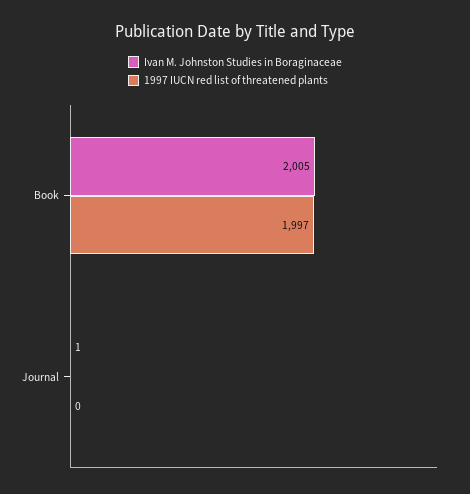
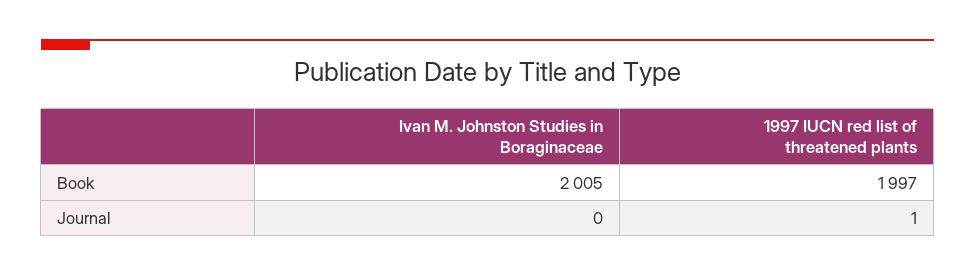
  {
    "Ivan M. Johnston Studies in Boraginaceae": {
      "Book": 2005,
-     "Journal": 1
+     "Journal": 0
    },
    "1997 IUCN red list of threatened plants": {
      "Book": 1997,
-     "Journal": 0
+     "Journal": 1
    }
  }

